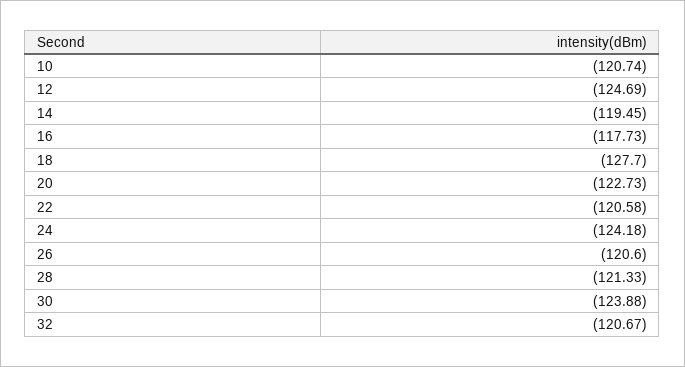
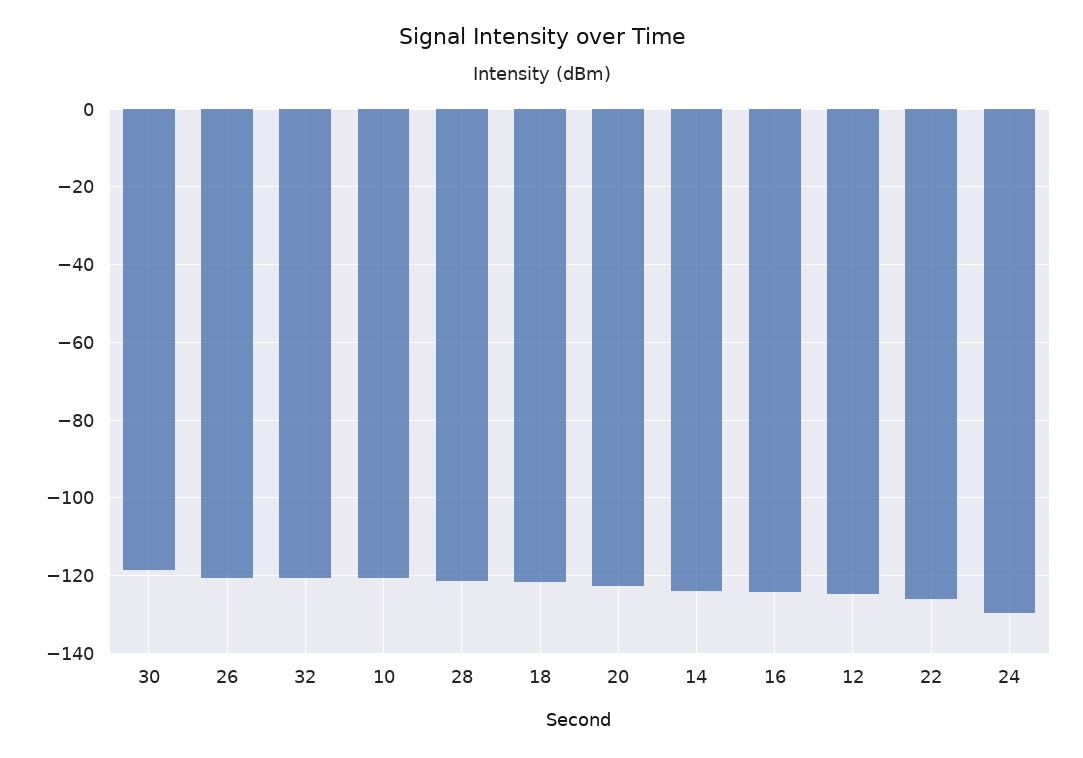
  {
    "10": -120.74,
    "12": -124.69,
-   "14": -119.45,
+   "14": -124,
-   "16": -117.73,
+   "16": -124,
-   "18": -127.7,
+   "18": -122,
    "20": -122.73,
-   "22": -120.58,
+   "22": -126,
-   "24": -124.18,
+   "24": -130,
    "26": -120.6,
    "28": -121.33,
-   "30": -123.88,
+   "30": -118,
    "32": -120.67
  }

